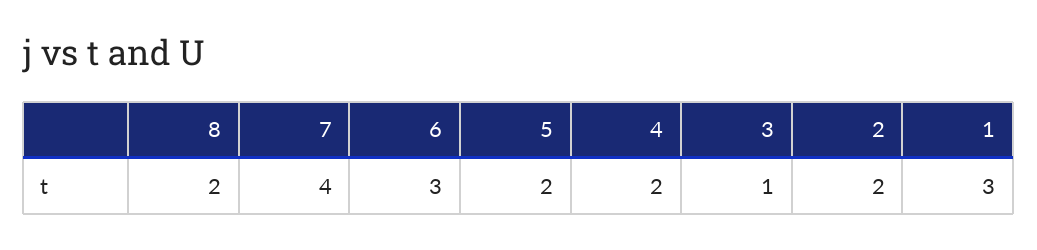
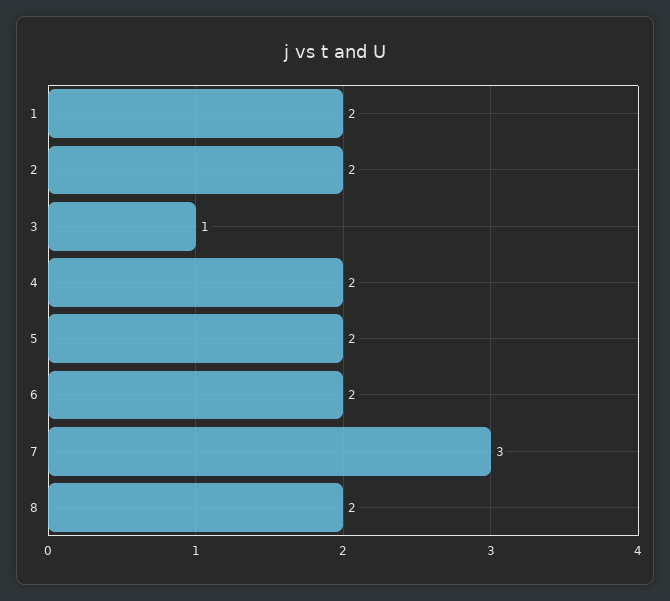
  {
    "8": 2,
-   "7": 4,
+   "7": 3,
-   "6": 3,
+   "6": 2,
    "5": 2,
    "4": 2,
    "3": 1,
    "2": 2,
-   "1": 3
+   "1": 2
  }

